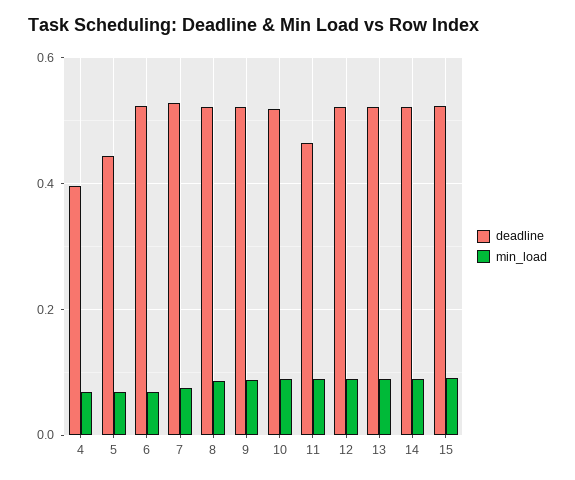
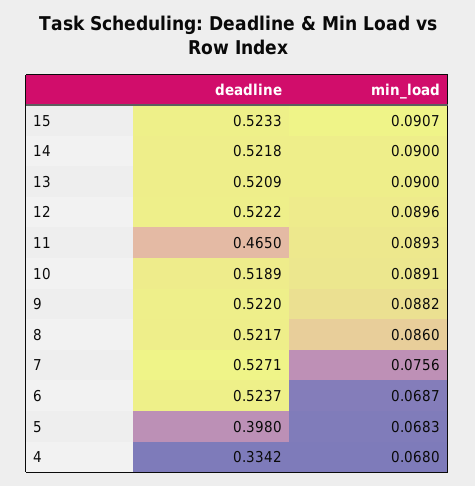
  {
    "deadline": {
-     "4": 0.4,
+     "4": 0.3342,
-     "5": 0.44,
+     "5": 0.398,
      "6": 0.5237,
      "7": 0.5271,
      "8": 0.5217,
      "9": 0.522,
      "10": 0.5189,
      "11": 0.465,
      "12": 0.5222,
      "13": 0.5209,
      "14": 0.5218,
      "15": 0.5233
    },
    "min_load": {
      "4": 0.068,
      "5": 0.0683,
      "6": 0.0687,
      "7": 0.0756,
      "8": 0.086,
      "9": 0.0882,
      "10": 0.0891,
      "11": 0.0893,
      "12": 0.0896,
      "13": 0.09,
      "14": 0.09,
      "15": 0.0907
    }
  }

